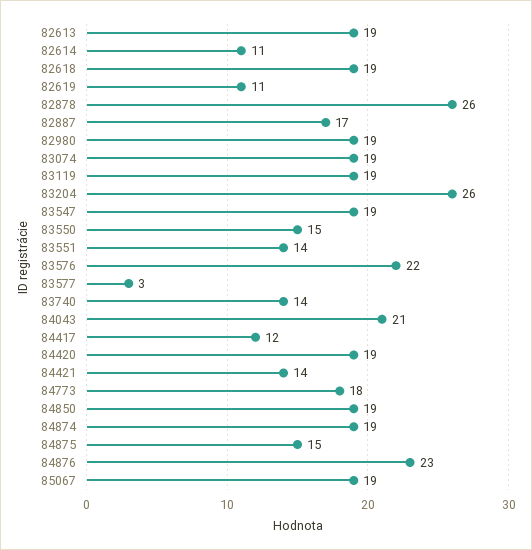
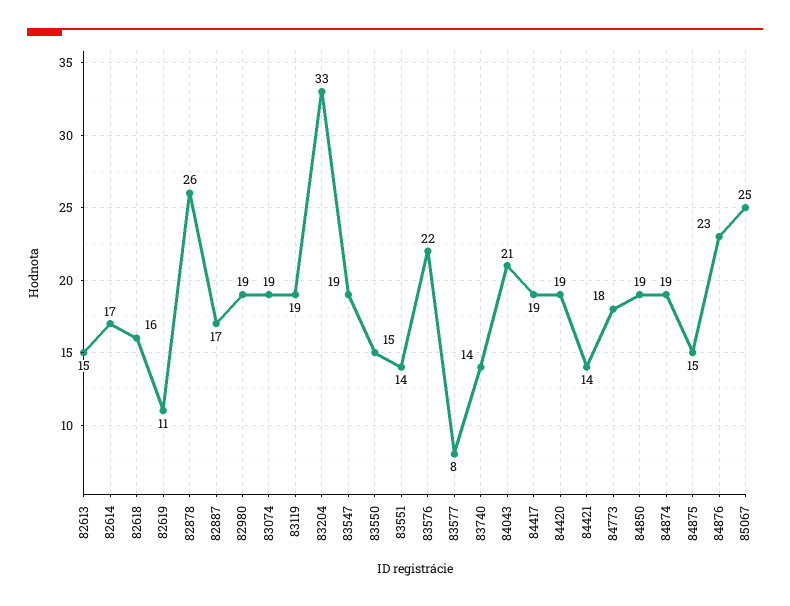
  {
-   "82613": 19,
+   "82613": 15,
-   "82614": 11,
+   "82614": 17,
-   "82618": 19,
+   "82618": 16,
    "82619": 11,
    "82878": 26,
    "82887": 17,
    "82980": 19,
    "83074": 19,
    "83119": 19,
-   "83204": 26,
+   "83204": 33,
    "83547": 19,
    "83550": 15,
    "83551": 14,
    "83576": 22,
-   "83577": 3,
+   "83577": 8,
    "83740": 14,
    "84043": 21,
-   "84417": 12,
+   "84417": 19,
    "84420": 19,
    "84421": 14,
    "84773": 18,
    "84850": 19,
    "84874": 19,
    "84875": 15,
    "84876": 23,
-   "85067": 19
+   "85067": 25
  }

